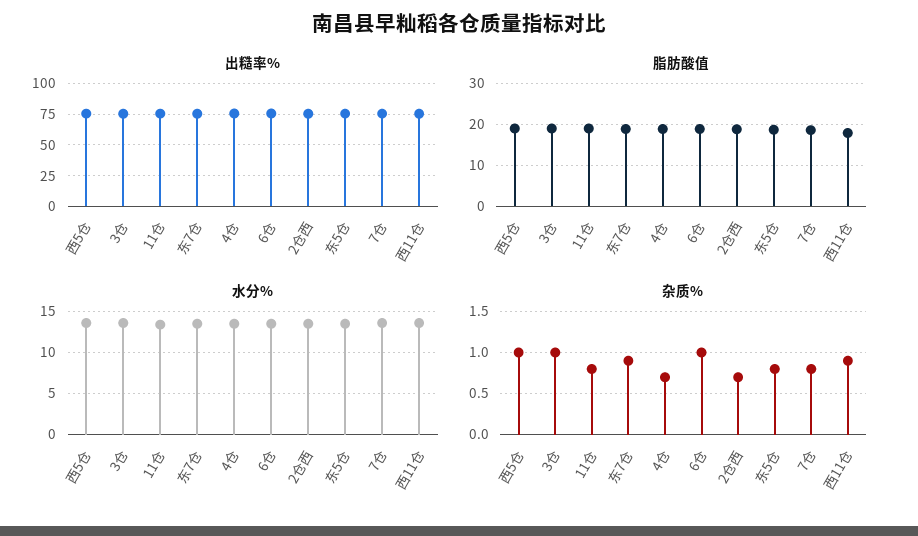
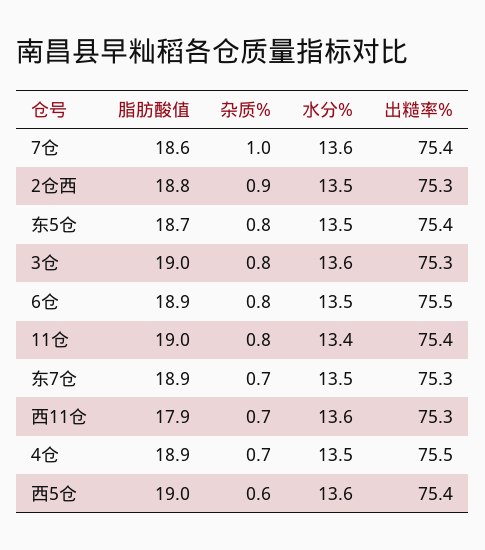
  {
    "出糙率%": {
      "西5仓": 75.4,
      "3仓": 75.3,
      "11仓": 75.4,
      "东7仓": 75.3,
      "4仓": 75.5,
      "6仓": 75.5,
      "2仓西": 75.3,
      "东5仓": 75.4,
      "7仓": 75.4,
      "西11仓": 75.3
    },
    "脂肪酸值": {
      "西5仓": 19,
      "3仓": 19,
      "11仓": 19,
      "东7仓": 18.9,
      "4仓": 18.9,
      "6仓": 18.9,
      "2仓西": 18.8,
      "东5仓": 18.7,
      "7仓": 18.6,
      "西11仓": 17.9
    },
    "水分%": {
      "西5仓": 13.6,
      "3仓": 13.6,
      "11仓": 13.4,
      "东7仓": 13.5,
      "4仓": 13.5,
      "6仓": 13.5,
      "2仓西": 13.5,
      "东5仓": 13.5,
      "7仓": 13.6,
      "西11仓": 13.6
    },
    "杂质%": {
-     "西5仓": 1,
+     "西5仓": 0.6,
-     "3仓": 1,
+     "3仓": 0.8,
      "11仓": 0.8,
-     "东7仓": 0.9,
+     "东7仓": 0.7,
      "4仓": 0.7,
-     "6仓": 1,
+     "6仓": 0.8,
-     "2仓西": 0.7,
+     "2仓西": 0.9,
      "东5仓": 0.8,
-     "7仓": 0.8,
+     "7仓": 1,
-     "西11仓": 0.9
+     "西11仓": 0.7
    }
  }

